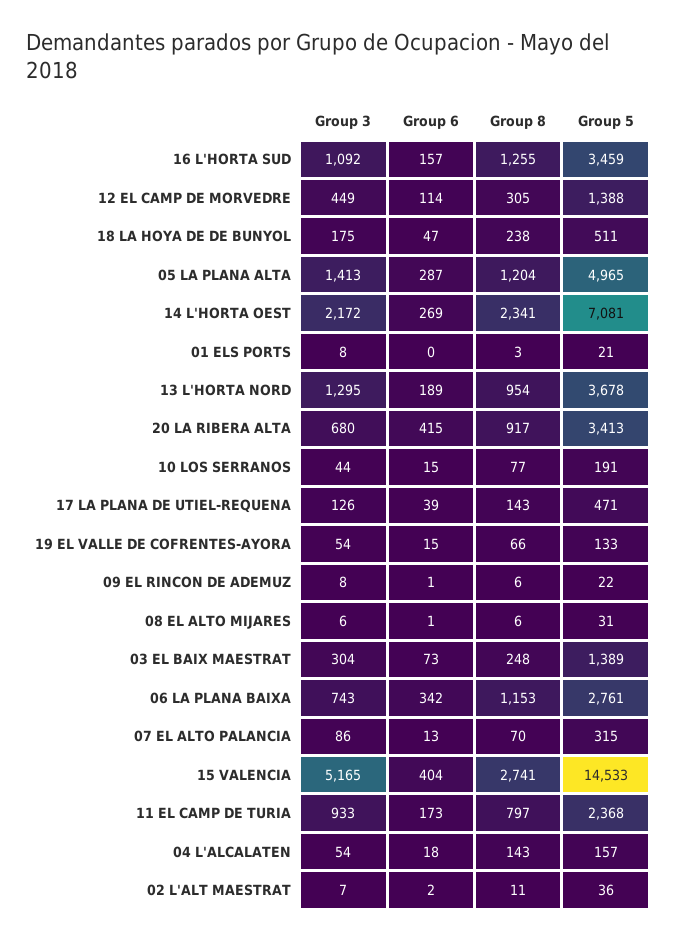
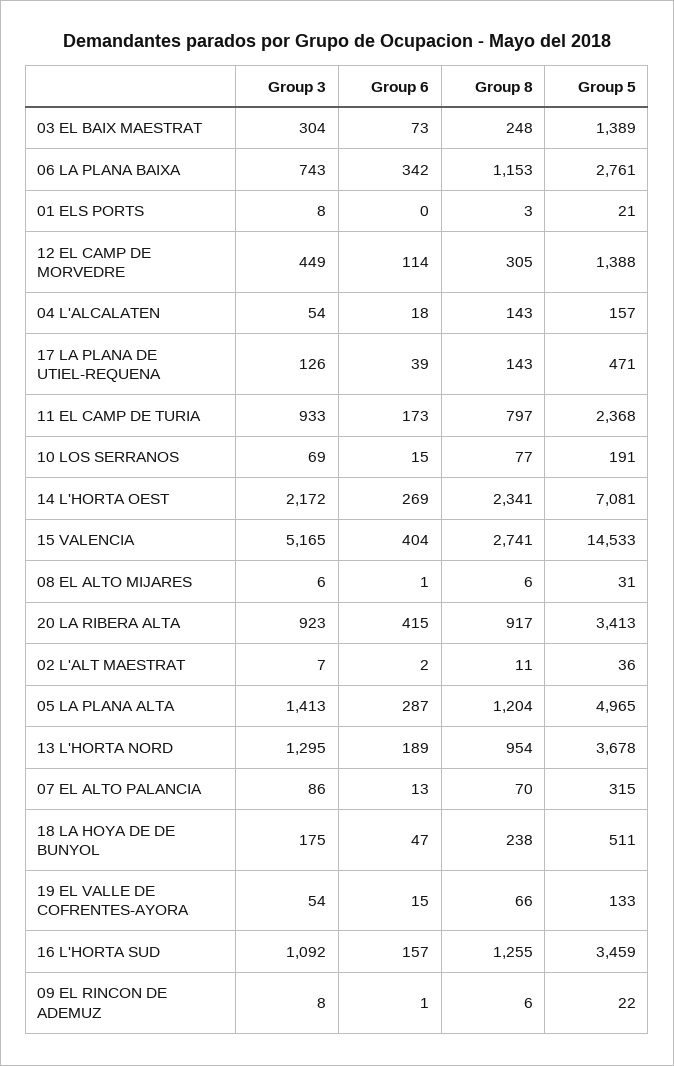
  {
    "Group 3": {
      "16 L'HORTA SUD": 1092,
      "12 EL CAMP DE MORVEDRE": 449,
      "18 LA HOYA DE DE BUNYOL": 175,
      "05 LA PLANA ALTA": 1413,
      "14 L'HORTA OEST": 2172,
      "01 ELS PORTS": 8,
      "13 L'HORTA NORD": 1295,
-     "20 LA RIBERA ALTA": 680,
+     "20 LA RIBERA ALTA": 923,
-     "10 LOS SERRANOS": 44,
+     "10 LOS SERRANOS": 69,
      "17 LA PLANA DE UTIEL-REQUENA": 126,
      "19 EL VALLE DE COFRENTES-AYORA": 54,
      "09 EL RINCON DE ADEMUZ": 8,
      "08 EL ALTO MIJARES": 6,
      "03 EL BAIX MAESTRAT": 304,
      "06 LA PLANA BAIXA": 743,
      "07 EL ALTO PALANCIA": 86,
      "15 VALENCIA": 5165,
      "11 EL CAMP DE TURIA": 933,
      "04 L'ALCALATEN": 54,
      "02 L'ALT MAESTRAT": 7
    },
    "Group 6": {
      "16 L'HORTA SUD": 157,
      "12 EL CAMP DE MORVEDRE": 114,
      "18 LA HOYA DE DE BUNYOL": 47,
      "05 LA PLANA ALTA": 287,
      "14 L'HORTA OEST": 269,
      "01 ELS PORTS": 0,
      "13 L'HORTA NORD": 189,
      "20 LA RIBERA ALTA": 415,
      "10 LOS SERRANOS": 15,
      "17 LA PLANA DE UTIEL-REQUENA": 39,
      "19 EL VALLE DE COFRENTES-AYORA": 15,
      "09 EL RINCON DE ADEMUZ": 1,
      "08 EL ALTO MIJARES": 1,
      "03 EL BAIX MAESTRAT": 73,
      "06 LA PLANA BAIXA": 342,
      "07 EL ALTO PALANCIA": 13,
      "15 VALENCIA": 404,
      "11 EL CAMP DE TURIA": 173,
      "04 L'ALCALATEN": 18,
      "02 L'ALT MAESTRAT": 2
    },
    "Group 8": {
      "16 L'HORTA SUD": 1255,
      "12 EL CAMP DE MORVEDRE": 305,
      "18 LA HOYA DE DE BUNYOL": 238,
      "05 LA PLANA ALTA": 1204,
      "14 L'HORTA OEST": 2341,
      "01 ELS PORTS": 3,
      "13 L'HORTA NORD": 954,
      "20 LA RIBERA ALTA": 917,
      "10 LOS SERRANOS": 77,
      "17 LA PLANA DE UTIEL-REQUENA": 143,
      "19 EL VALLE DE COFRENTES-AYORA": 66,
      "09 EL RINCON DE ADEMUZ": 6,
      "08 EL ALTO MIJARES": 6,
      "03 EL BAIX MAESTRAT": 248,
      "06 LA PLANA BAIXA": 1153,
      "07 EL ALTO PALANCIA": 70,
      "15 VALENCIA": 2741,
      "11 EL CAMP DE TURIA": 797,
      "04 L'ALCALATEN": 143,
      "02 L'ALT MAESTRAT": 11
    },
    "Group 5": {
      "16 L'HORTA SUD": 3459,
      "12 EL CAMP DE MORVEDRE": 1388,
      "18 LA HOYA DE DE BUNYOL": 511,
      "05 LA PLANA ALTA": 4965,
      "14 L'HORTA OEST": 7081,
      "01 ELS PORTS": 21,
      "13 L'HORTA NORD": 3678,
      "20 LA RIBERA ALTA": 3413,
      "10 LOS SERRANOS": 191,
      "17 LA PLANA DE UTIEL-REQUENA": 471,
      "19 EL VALLE DE COFRENTES-AYORA": 133,
      "09 EL RINCON DE ADEMUZ": 22,
      "08 EL ALTO MIJARES": 31,
      "03 EL BAIX MAESTRAT": 1389,
      "06 LA PLANA BAIXA": 2761,
      "07 EL ALTO PALANCIA": 315,
      "15 VALENCIA": 14533,
      "11 EL CAMP DE TURIA": 2368,
      "04 L'ALCALATEN": 157,
      "02 L'ALT MAESTRAT": 36
    }
  }

